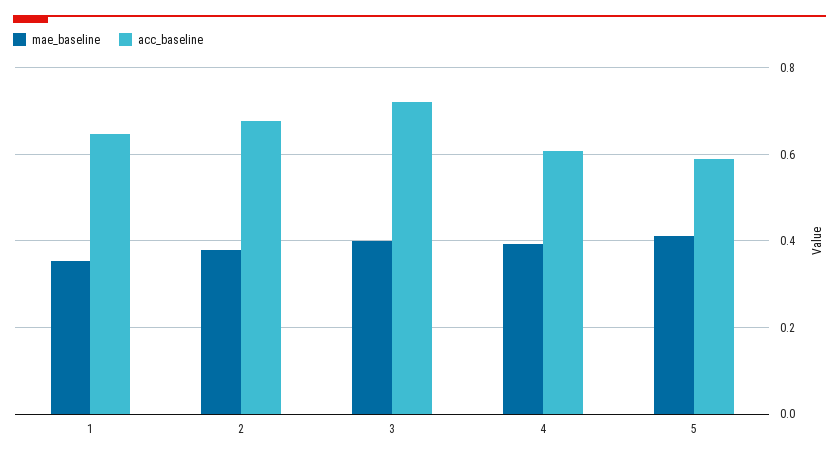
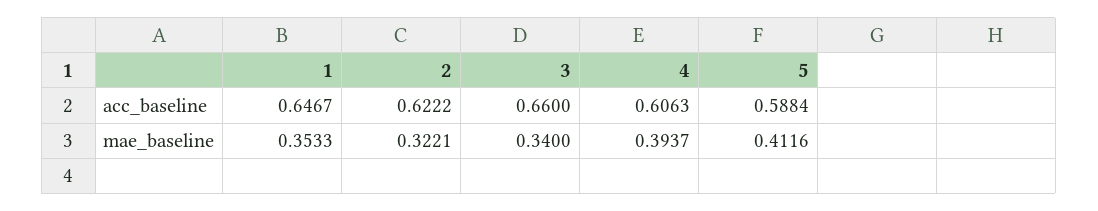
  {
    "mae_baseline": {
      "1": 0.3533,
-     "2": 0.38,
+     "2": 0.3221,
-     "3": 0.4,
+     "3": 0.34,
      "4": 0.3937,
      "5": 0.4116
    },
    "acc_baseline": {
      "1": 0.6467,
-     "2": 0.68,
+     "2": 0.6222,
-     "3": 0.72,
+     "3": 0.66,
      "4": 0.6063,
      "5": 0.5884
    }
  }

